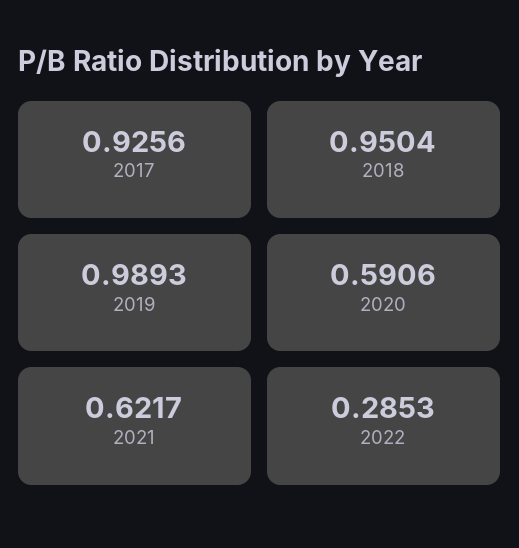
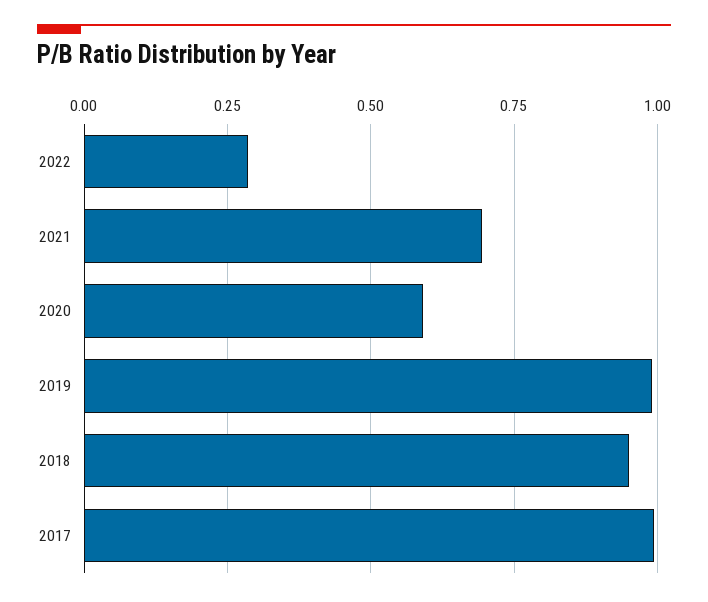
  {
-   "2017": 0.9256,
+   "2017": 1,
    "2018": 0.9504,
    "2019": 0.9893,
    "2020": 0.5906,
-   "2021": 0.6217,
+   "2021": 0.7,
    "2022": 0.2853
  }

